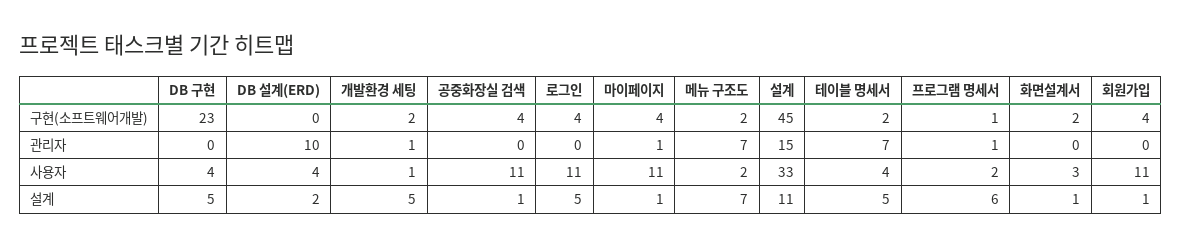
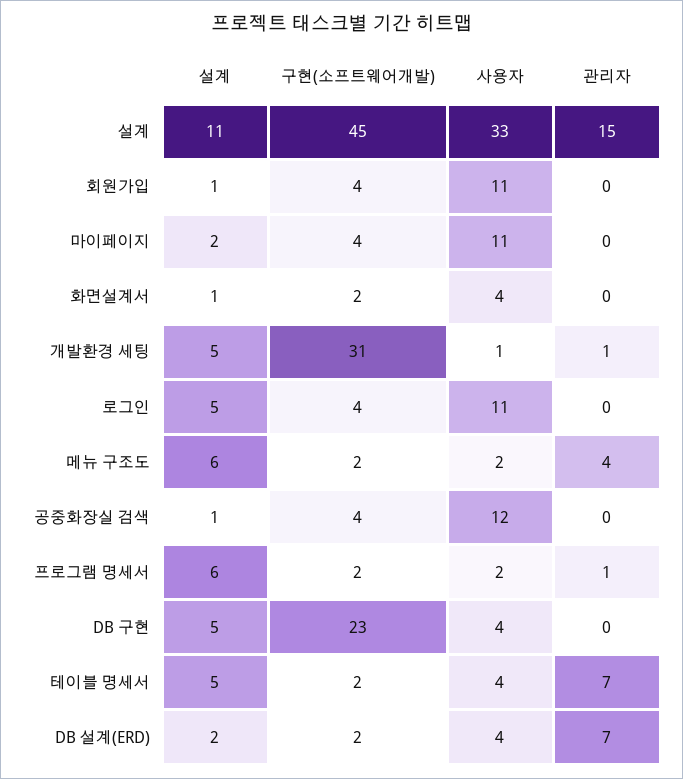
  {
    "DB 구현": {
      "구현(소프트웨어개발)": 23,
      "관리자": 0,
      "사용자": 4,
      "설계": 5
    },
    "DB 설계(ERD)": {
-     "구현(소프트웨어개발)": 0,
+     "구현(소프트웨어개발)": 2,
-     "관리자": 10,
+     "관리자": 7,
      "사용자": 4,
      "설계": 2
    },
    "개발환경 세팅": {
-     "구현(소프트웨어개발)": 2,
+     "구현(소프트웨어개발)": 31,
      "관리자": 1,
      "사용자": 1,
      "설계": 5
    },
    "공중화장실 검색": {
      "구현(소프트웨어개발)": 4,
      "관리자": 0,
-     "사용자": 11,
+     "사용자": 12,
      "설계": 1
    },
    "로그인": {
      "구현(소프트웨어개발)": 4,
      "관리자": 0,
      "사용자": 11,
      "설계": 5
    },
    "마이페이지": {
      "구현(소프트웨어개발)": 4,
-     "관리자": 1,
+     "관리자": 0,
      "사용자": 11,
-     "설계": 1
+     "설계": 2
    },
    "메뉴 구조도": {
      "구현(소프트웨어개발)": 2,
-     "관리자": 7,
+     "관리자": 4,
      "사용자": 2,
-     "설계": 7
+     "설계": 6
    },
    "설계": {
      "구현(소프트웨어개발)": 45,
      "관리자": 15,
      "사용자": 33,
      "설계": 11
    },
    "테이블 명세서": {
      "구현(소프트웨어개발)": 2,
      "관리자": 7,
      "사용자": 4,
      "설계": 5
    },
    "프로그램 명세서": {
-     "구현(소프트웨어개발)": 1,
+     "구현(소프트웨어개발)": 2,
      "관리자": 1,
      "사용자": 2,
      "설계": 6
    },
    "화면설계서": {
      "구현(소프트웨어개발)": 2,
      "관리자": 0,
-     "사용자": 3,
+     "사용자": 4,
      "설계": 1
    },
    "회원가입": {
      "구현(소프트웨어개발)": 4,
      "관리자": 0,
      "사용자": 11,
      "설계": 1
    }
  }

